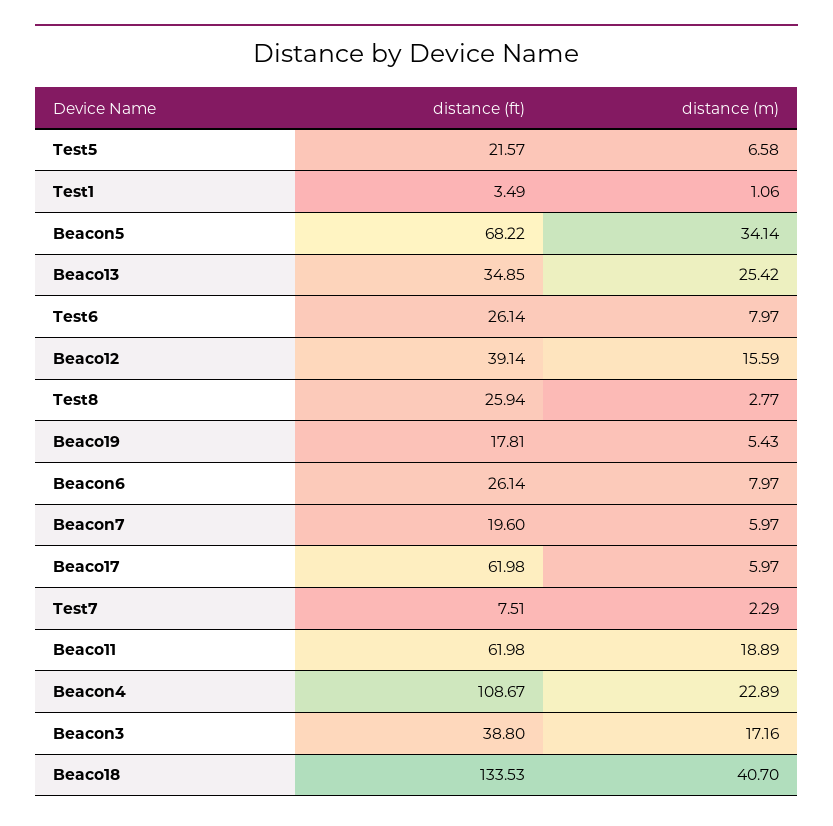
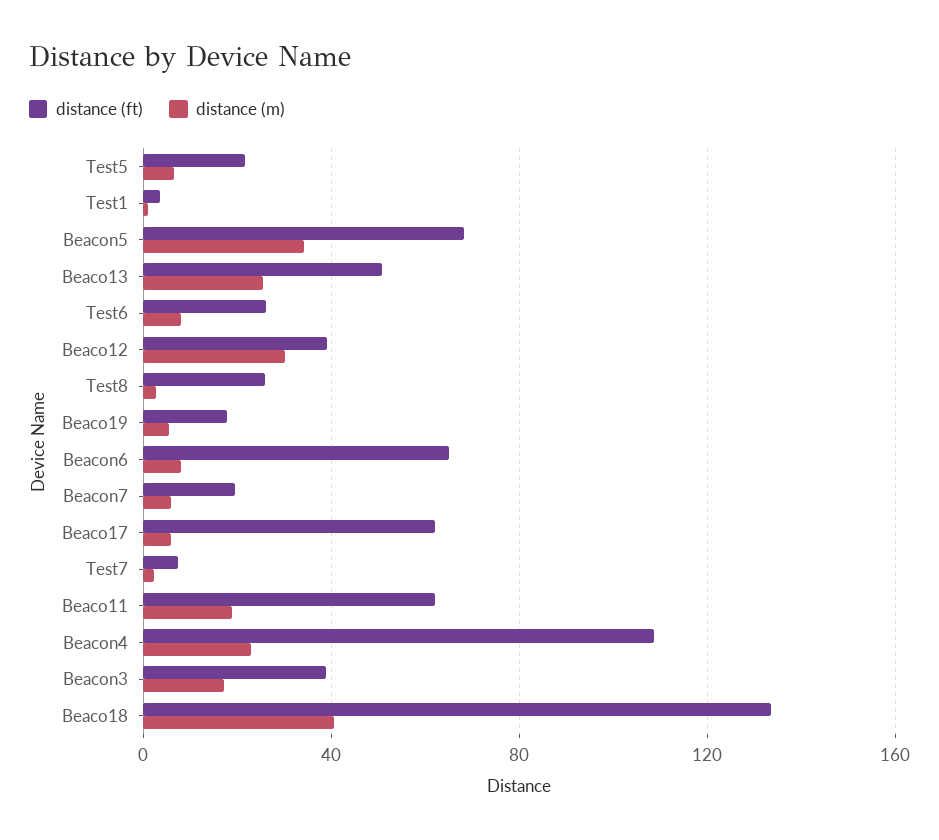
  {
    "distance (ft)": {
      "Test5": 21.57,
      "Test1": 3.49,
      "Beacon5": 68.22,
-     "Beaco13": 34.85,
+     "Beaco13": 50,
      "Test6": 26.14,
      "Beaco12": 39.14,
      "Test8": 25.94,
      "Beaco19": 17.81,
-     "Beacon6": 26.14,
+     "Beacon6": 65,
      "Beacon7": 19.6,
      "Beaco17": 61.98,
      "Test7": 7.51,
      "Beaco11": 61.98,
      "Beacon4": 108.67,
      "Beacon3": 38.8,
      "Beaco18": 133.53
    },
    "distance (m)": {
      "Test5": 6.58,
      "Test1": 1.06,
      "Beacon5": 34.14,
      "Beaco13": 25.42,
      "Test6": 7.97,
-     "Beaco12": 15.59,
+     "Beaco12": 30,
      "Test8": 2.77,
      "Beaco19": 5.43,
      "Beacon6": 7.97,
      "Beacon7": 5.97,
      "Beaco17": 5.97,
      "Test7": 2.29,
      "Beaco11": 18.89,
      "Beacon4": 22.89,
      "Beacon3": 17.16,
      "Beaco18": 40.7
    }
  }

